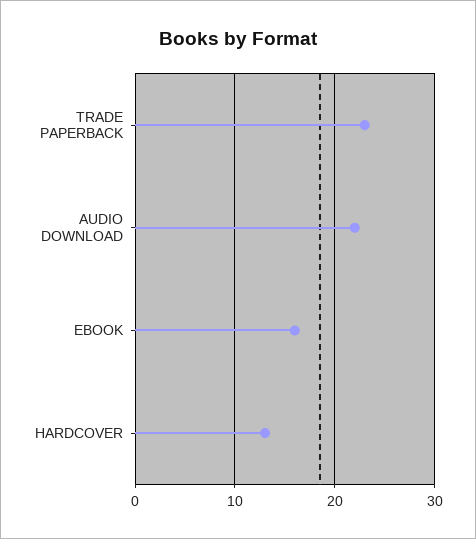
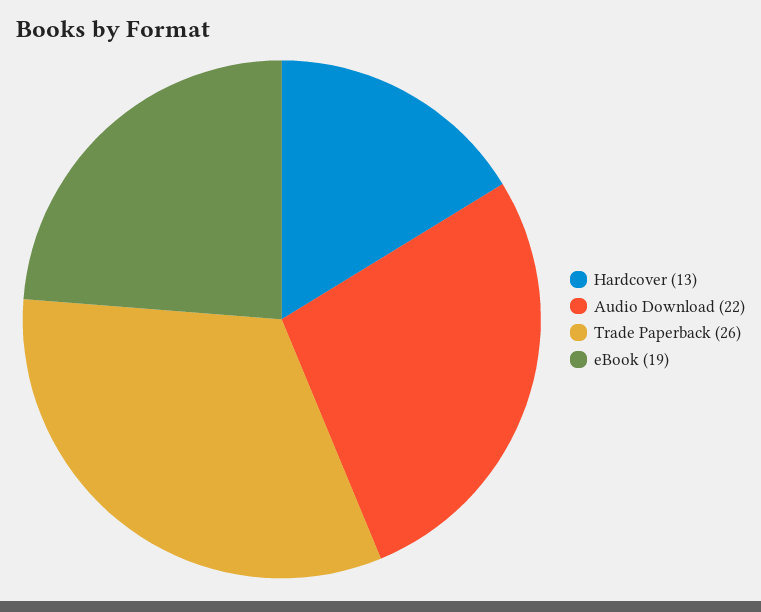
  {
-   "TRADE PAPERBACK": 23,
+   "TRADE PAPERBACK": 26,
    "AUDIO DOWNLOAD": 22,
-   "EBOOK": 16,
+   "EBOOK": 19,
    "HARDCOVER": 13
  }

